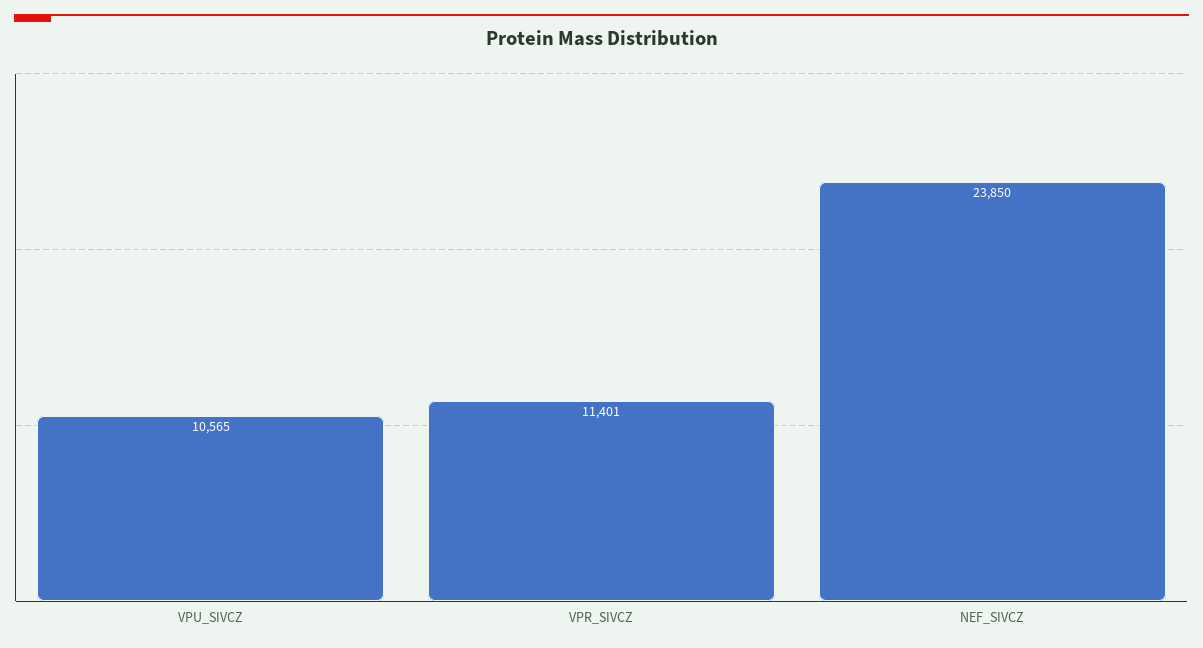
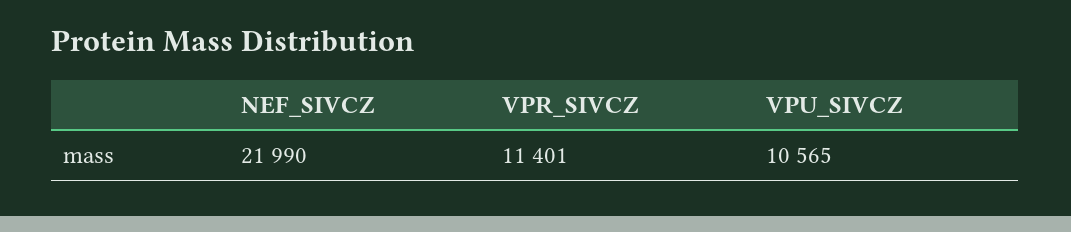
  {
    "VPU_SIVCZ": 10565,
    "VPR_SIVCZ": 11401,
-   "NEF_SIVCZ": 23850
+   "NEF_SIVCZ": 21990
  }

